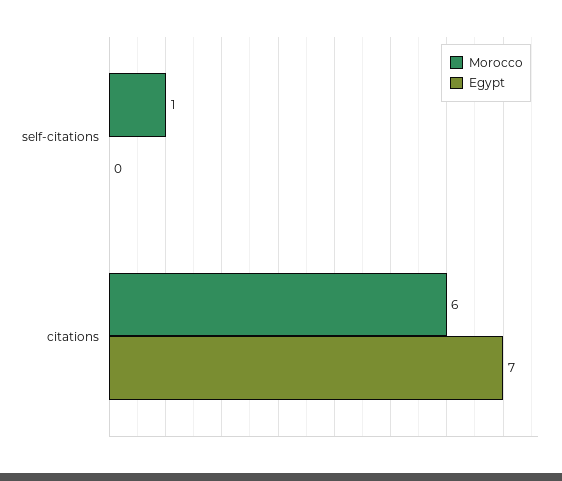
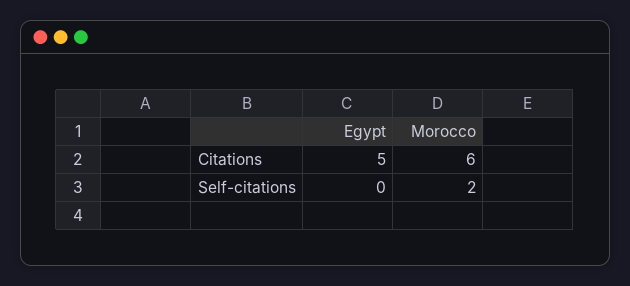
  {
    "Morocco": {
-     "self-citations": 1,
+     "self-citations": 2,
      "citations": 6
    },
    "Egypt": {
      "self-citations": 0,
-     "citations": 7
+     "citations": 5
    }
  }

